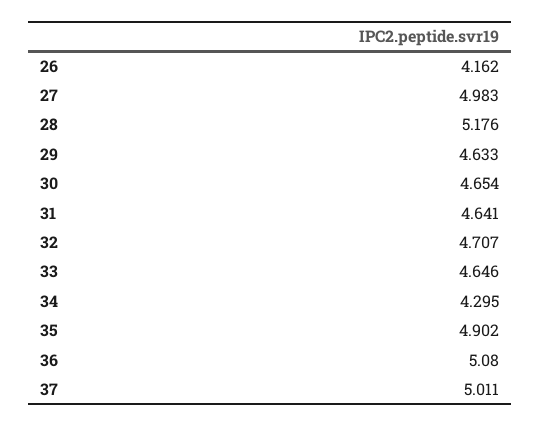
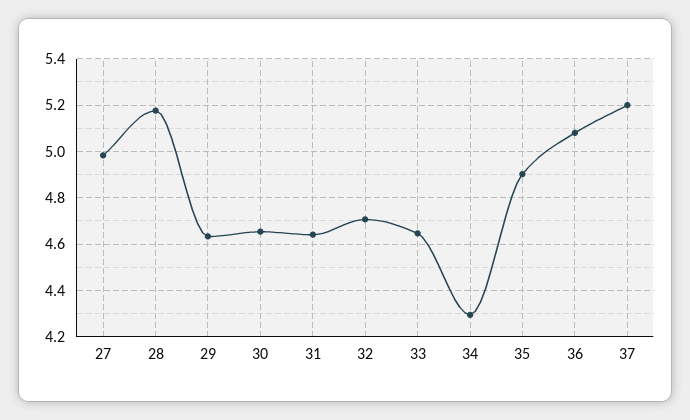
  {
-   "26": 4.162,
    "27": 4.983,
    "28": 5.176,
    "29": 4.633,
    "30": 4.654,
    "31": 4.641,
    "32": 4.707,
    "33": 4.646,
    "34": 4.295,
    "35": 4.902,
    "36": 5.08,
-   "37": 5.011
+   "37": 5.2
  }

